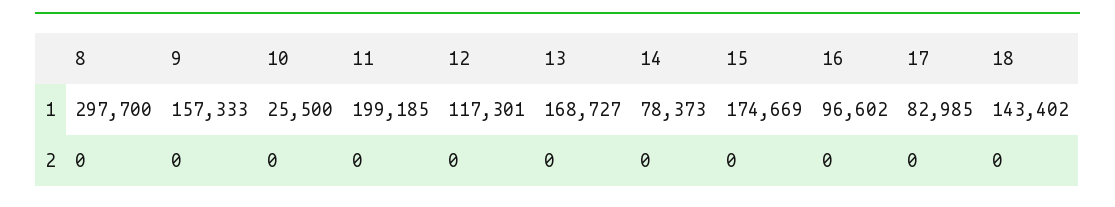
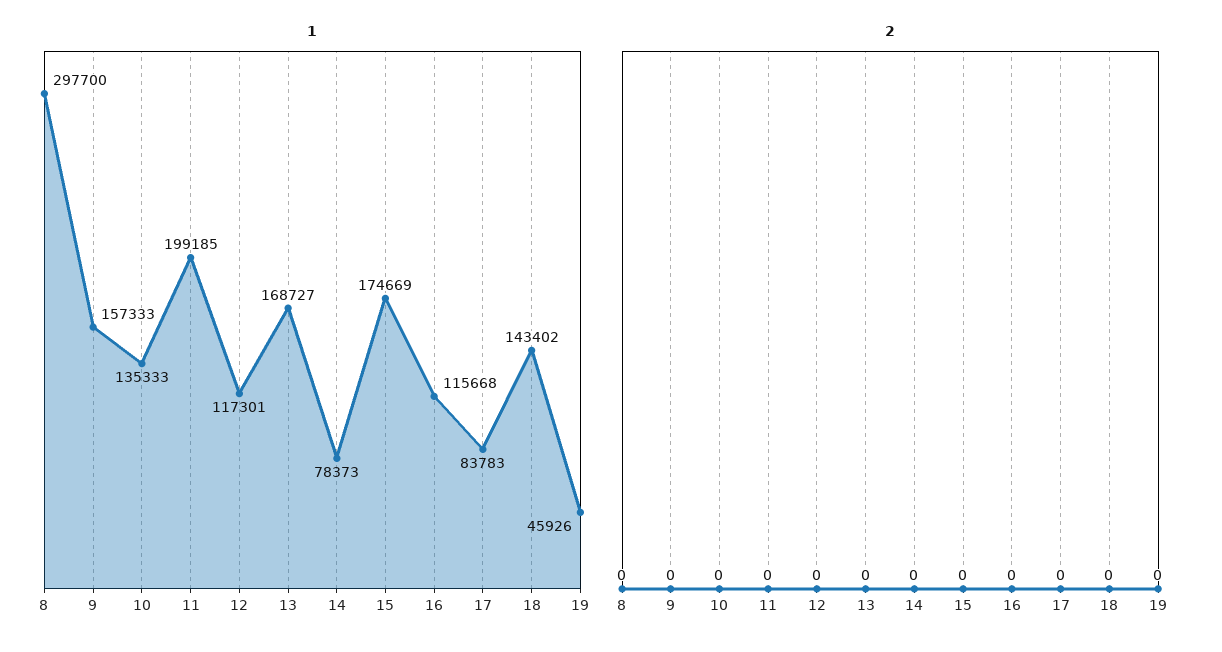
  {
    "1": {
      "8": 297700,
      "9": 157333,
-     "10": 25500,
+     "10": 135333,
      "11": 199185,
      "12": 117301,
      "13": 168727,
      "14": 78373,
      "15": 174669,
-     "16": 96602,
+     "16": 115668,
-     "17": 82985,
+     "17": 83783,
-     "18": 143402
+     "18": 143402,
+     "19": 45926
    },
    "2": {
      "8": 0,
      "9": 0,
      "10": 0,
      "11": 0,
      "12": 0,
      "13": 0,
      "14": 0,
      "15": 0,
      "16": 0,
      "17": 0,
-     "18": 0
+     "18": 0,
+     "19": 0
    }
  }

